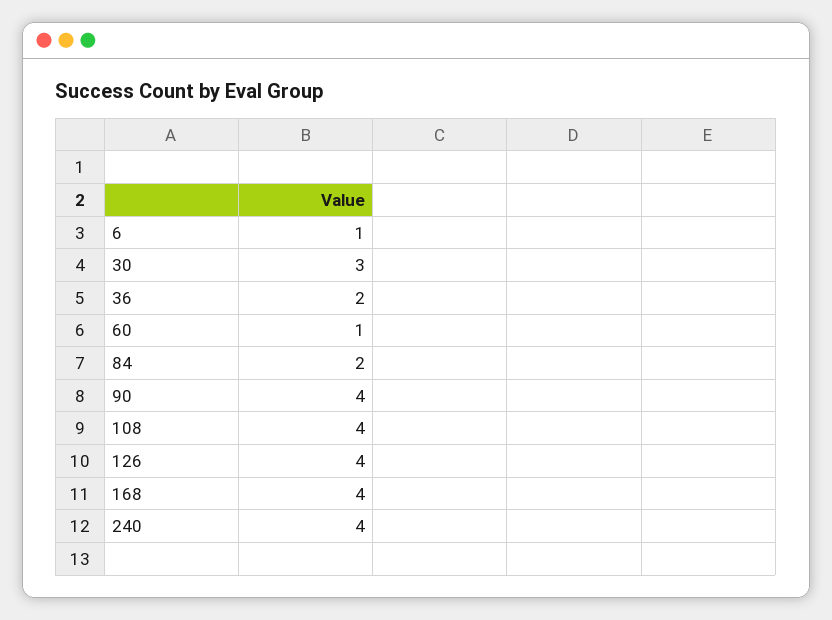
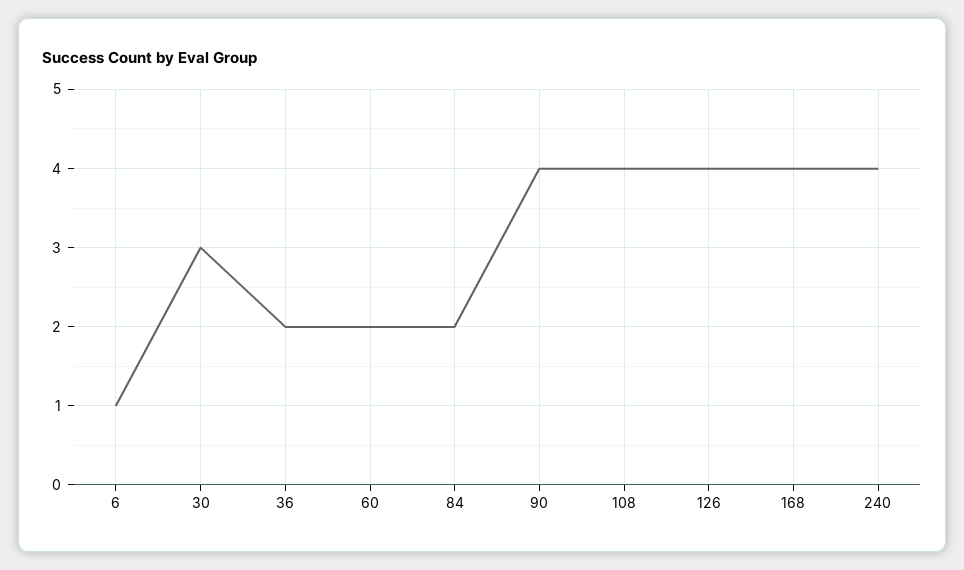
  {
    "6": 1,
    "30": 3,
    "36": 2,
-   "60": 1,
+   "60": 2,
    "84": 2,
    "90": 4,
    "108": 4,
    "126": 4,
    "168": 4,
    "240": 4
  }

